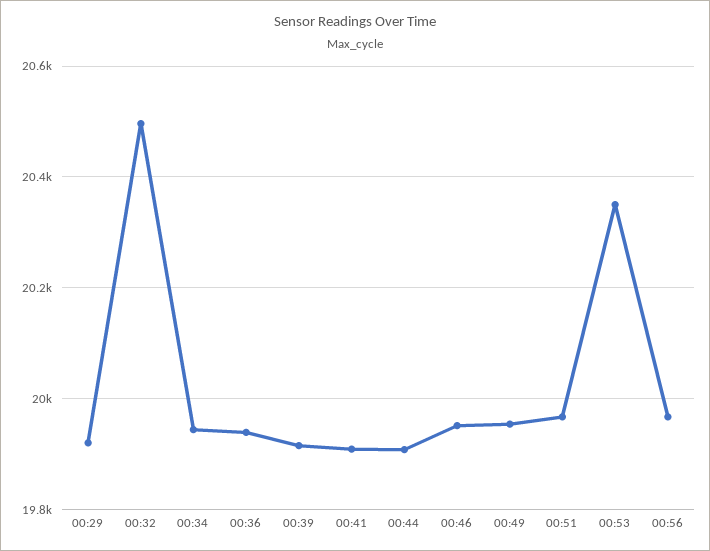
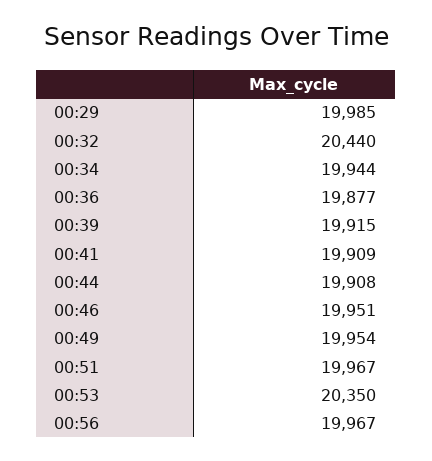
  {
-   "00:29": 19920,
+   "00:29": 19985,
-   "00:32": 20500,
+   "00:32": 20440,
    "00:34": 19944,
-   "00:36": 19940,
+   "00:36": 19877,
    "00:39": 19915,
    "00:41": 19909,
    "00:44": 19908,
    "00:46": 19951,
    "00:49": 19954,
    "00:51": 19967,
    "00:53": 20350,
    "00:56": 19967
  }

